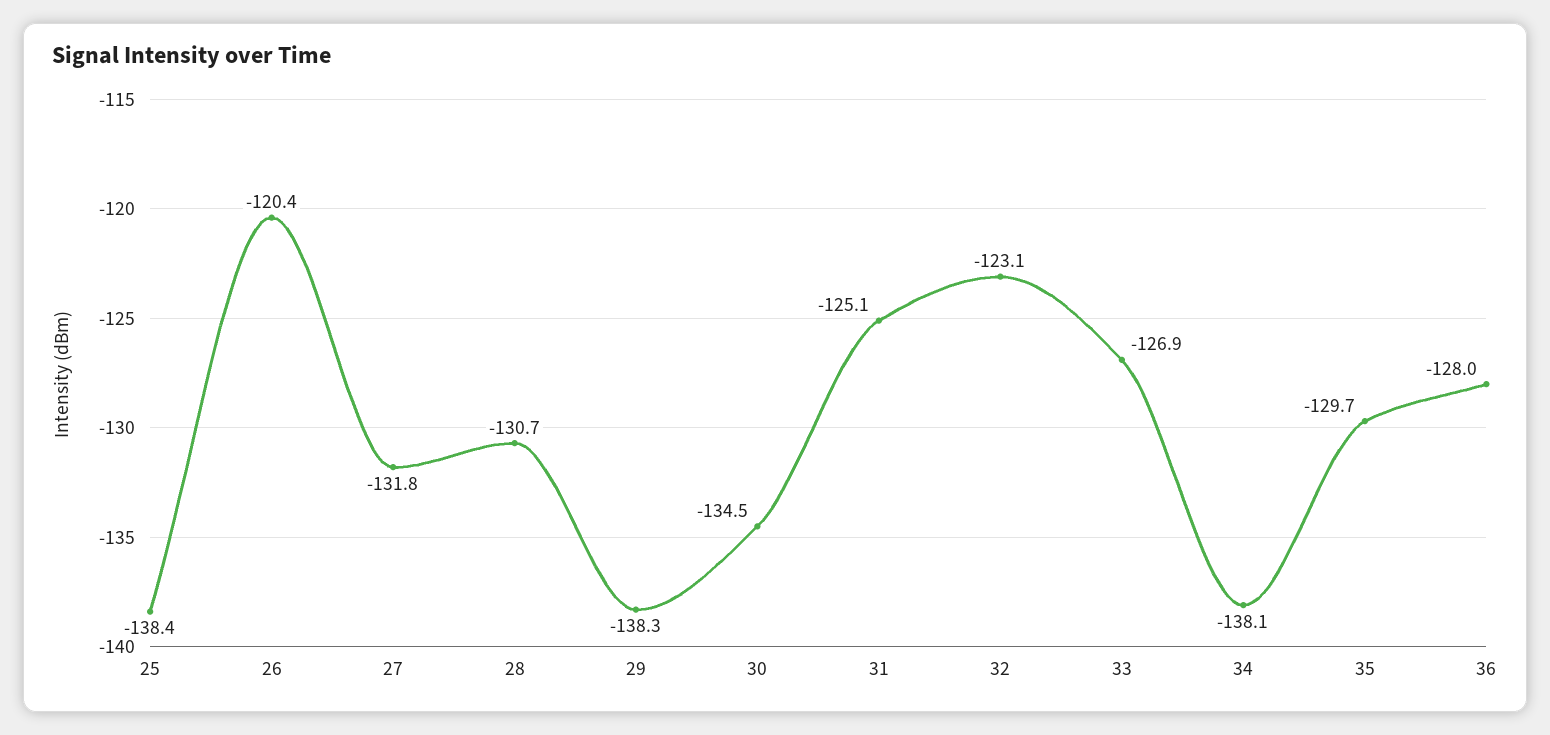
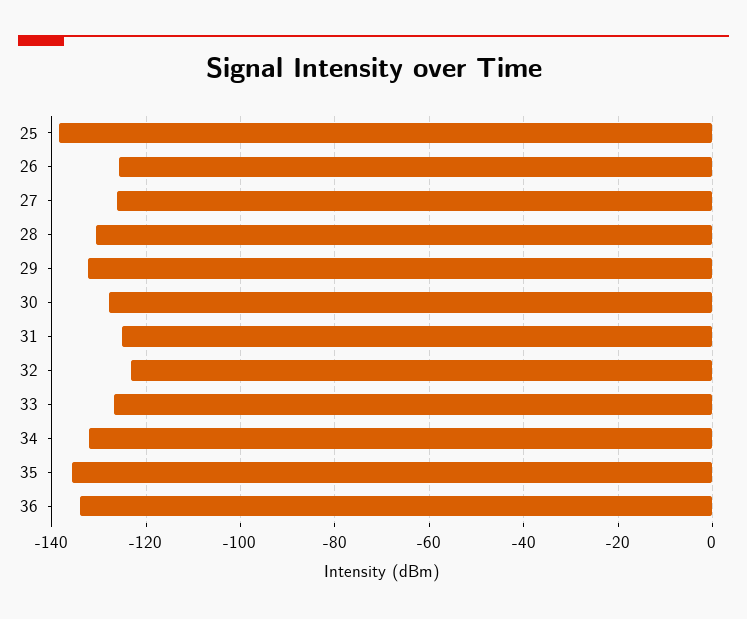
  {
    "25": -138.4,
-   "26": -120.4,
+   "26": -126,
-   "27": -131.8,
+   "27": -126,
    "28": -130.7,
-   "29": -138.3,
+   "29": -132,
-   "30": -134.5,
+   "30": -128,
    "31": -125.1,
    "32": -123.1,
    "33": -126.9,
-   "34": -138.1,
+   "34": -132,
-   "35": -129.7,
+   "35": -136,
-   "36": -128
+   "36": -134
  }

